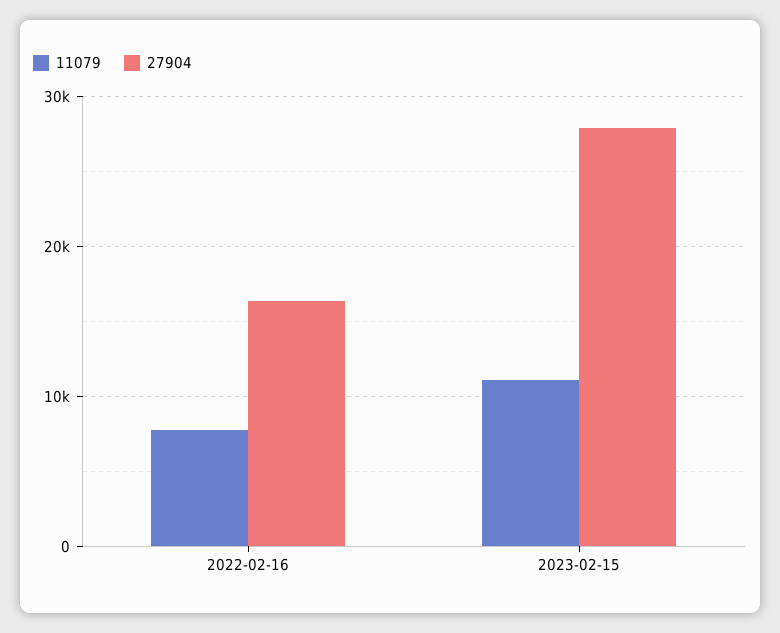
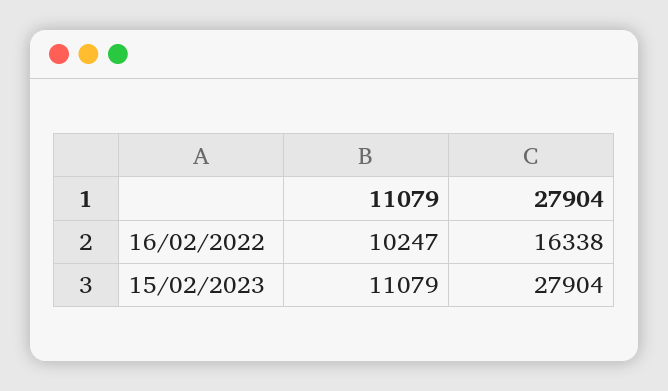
  {
    "11079": {
-     "2022-02-16": 8000,
+     "2022-02-16": 10247,
      "2023-02-15": 11079
    },
    "27904": {
      "2022-02-16": 16338,
      "2023-02-15": 27904
    }
  }

